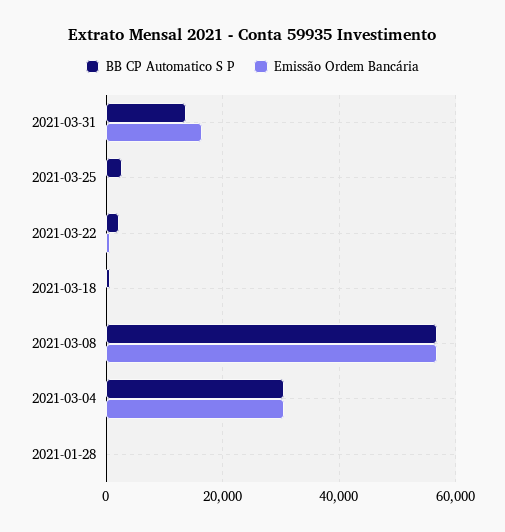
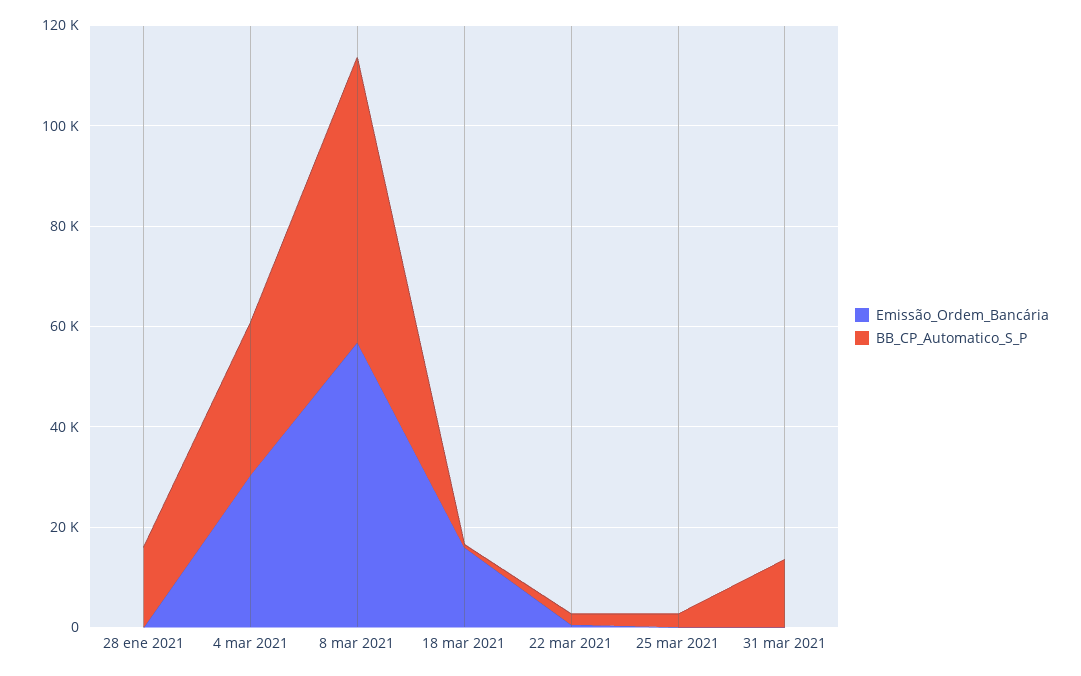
  {
    "BB CP Automatico S P": {
      "2021-03-31": 14000,
      "2021-03-25": 2000,
      "2021-03-22": 2000,
      "2021-03-18": 0,
      "2021-03-08": 56000,
      "2021-03-04": 30000,
-     "2021-01-28": 0
+     "2021-01-28": 15000
    },
    "Emissão Ordem Bancária": {
-     "2021-03-31": 16000,
+     "2021-03-31": 0,
      "2021-03-25": 0,
      "2021-03-22": 0,
-     "2021-03-18": 0,
+     "2021-03-18": 15000,
      "2021-03-08": 56000,
      "2021-03-04": 30000,
      "2021-01-28": 0
    }
  }

